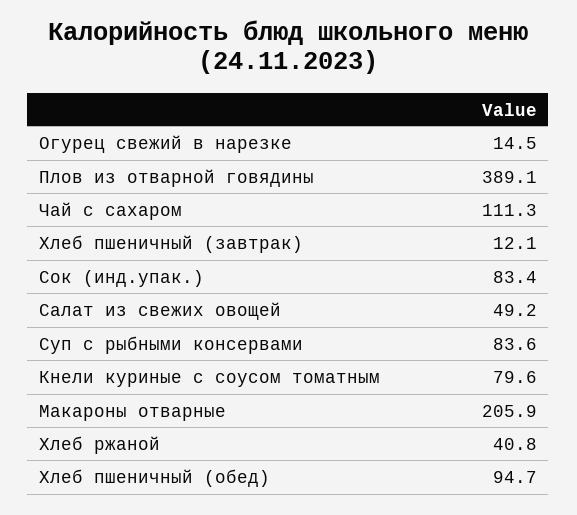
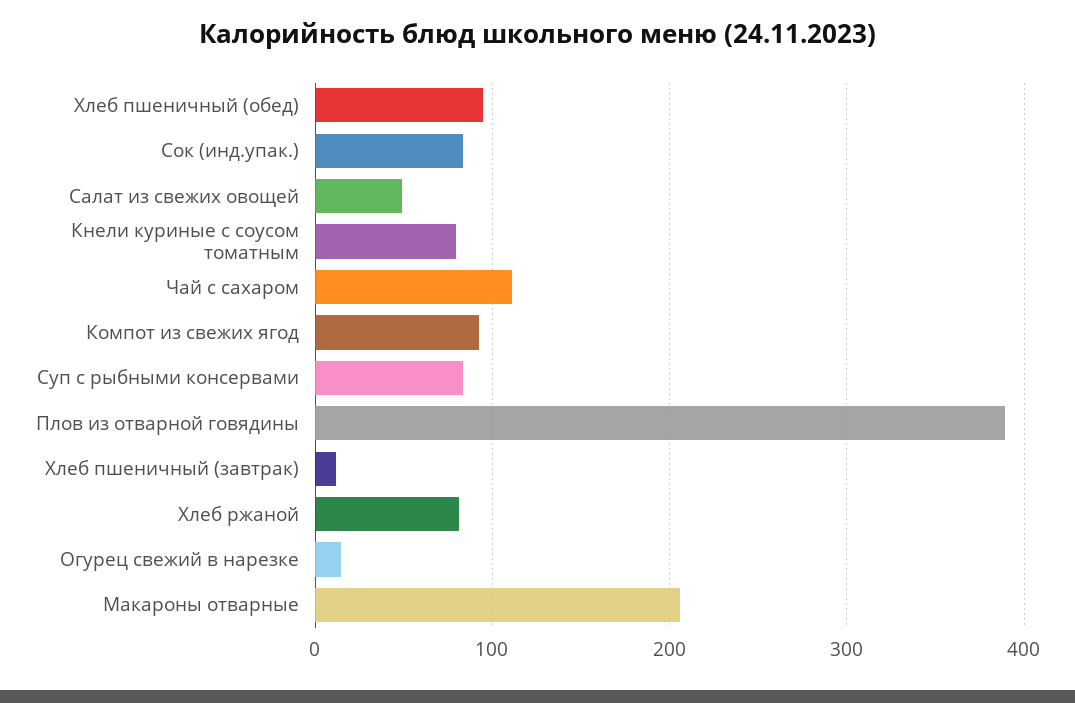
  {
    "Огурец свежий в нарезке": 14.5,
    "Плов из отварной говядины": 389.1,
    "Чай с сахаром": 111.3,
    "Хлеб пшеничный (завтрак)": 12.1,
    "Сок (инд.упак.)": 83.4,
    "Салат из свежих овощей": 49.2,
    "Суп с рыбными консервами": 83.6,
    "Кнели куриные с соусом томатным": 79.6,
    "Макароны отварные": 205.9,
-   "Хлеб ржаной": 40.8,
+   "Хлеб ржаной": 80,
-   "Хлеб пшеничный (обед)": 94.7
+   "Хлеб пшеничный (обед)": 94.7,
+   "Компот из свежих ягод": 90
  }

